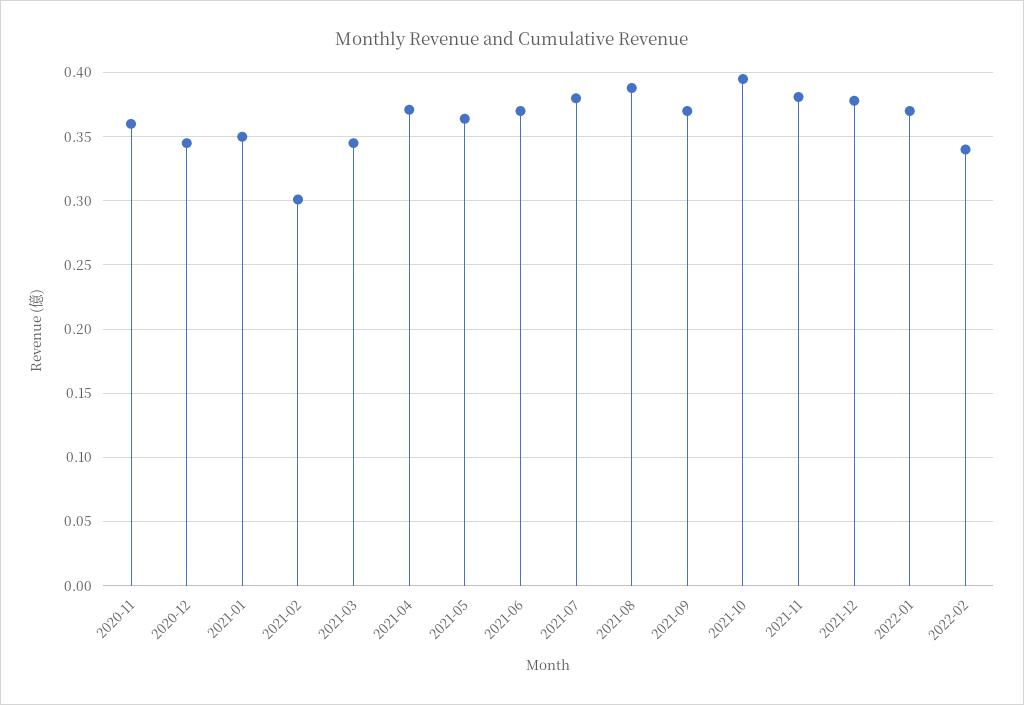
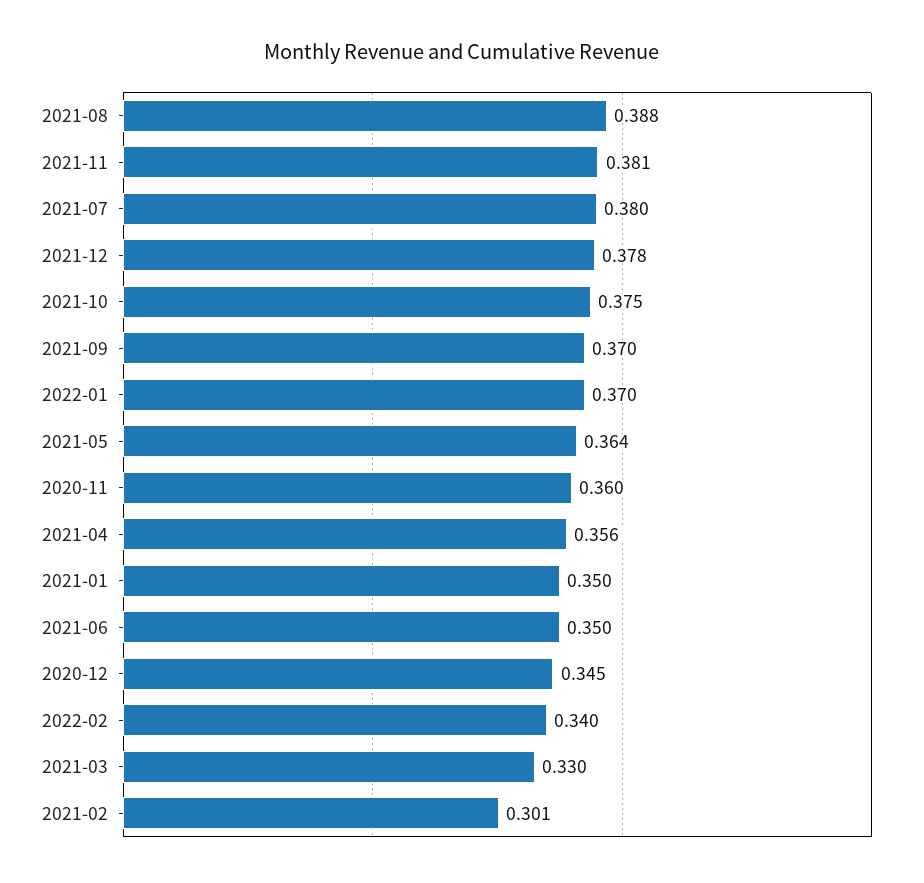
  {
    "2020-11": 0.36,
    "2020-12": 0.345,
    "2021-01": 0.35,
    "2021-02": 0.301,
-   "2021-03": 0.345,
+   "2021-03": 0.33,
-   "2021-04": 0.37,
+   "2021-04": 0.356,
    "2021-05": 0.364,
-   "2021-06": 0.37,
+   "2021-06": 0.35,
    "2021-07": 0.38,
    "2021-08": 0.388,
    "2021-09": 0.37,
-   "2021-10": 0.395,
+   "2021-10": 0.375,
    "2021-11": 0.381,
    "2021-12": 0.378,
    "2022-01": 0.37,
    "2022-02": 0.34
  }

